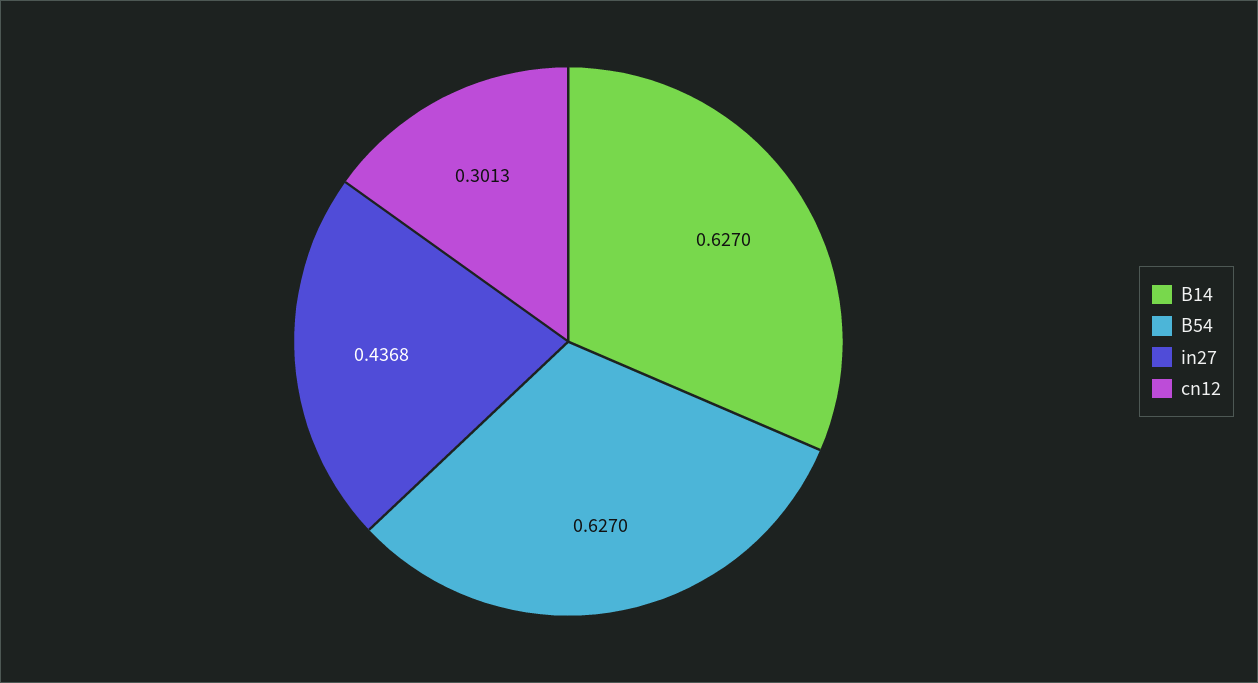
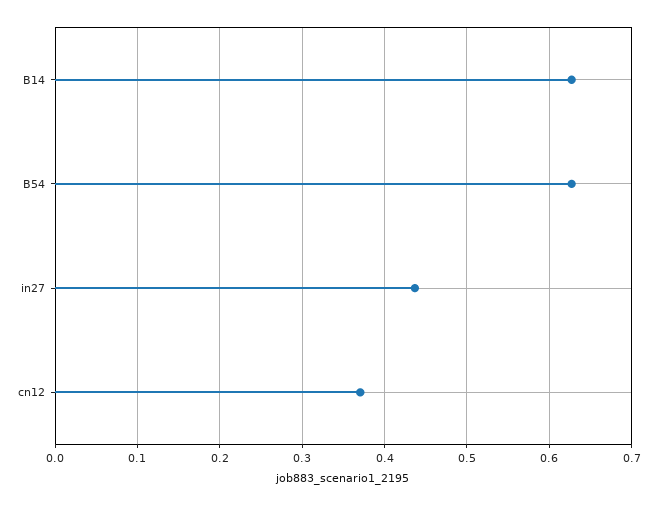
  {
    "B14": 0.627,
    "B54": 0.627,
    "in27": 0.4368,
-   "cn12": 0.3013
+   "cn12": 0.37
  }

